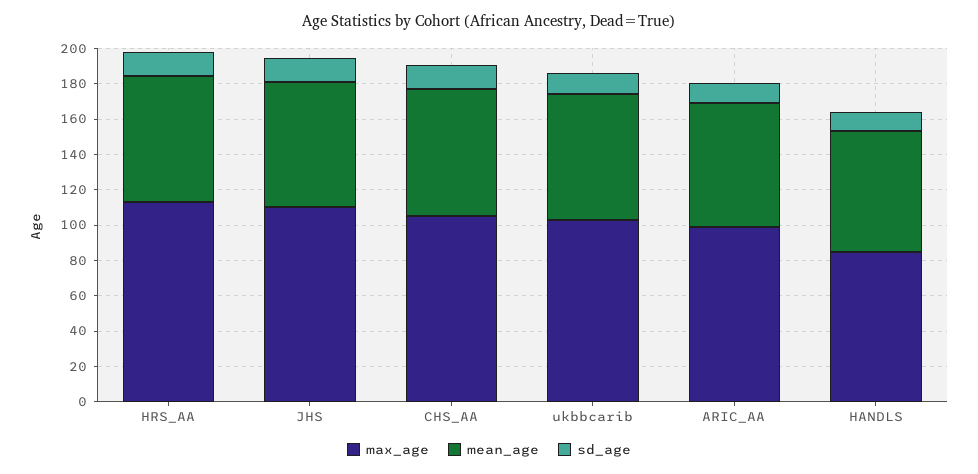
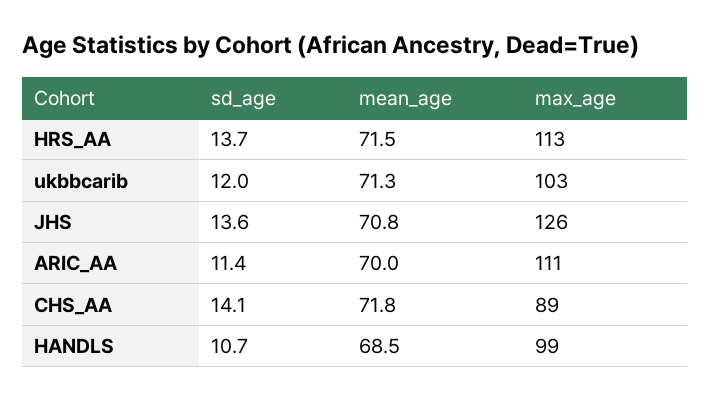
  {
    "max_age": {
      "HRS_AA": 113,
-     "JHS": 110,
+     "JHS": 126,
-     "CHS_AA": 105,
+     "CHS_AA": 89,
      "ukbbcarib": 103,
-     "ARIC_AA": 100,
+     "ARIC_AA": 111,
-     "HANDLS": 85
+     "HANDLS": 99
    },
    "mean_age": {
      "HRS_AA": 71.5,
      "JHS": 70.8,
      "CHS_AA": 71.8,
      "ukbbcarib": 71.3,
      "ARIC_AA": 70,
      "HANDLS": 68.5
    },
    "sd_age": {
      "HRS_AA": 13.7,
      "JHS": 13.6,
      "CHS_AA": 14.1,
      "ukbbcarib": 12,
      "ARIC_AA": 11.4,
      "HANDLS": 10.7
    }
  }

